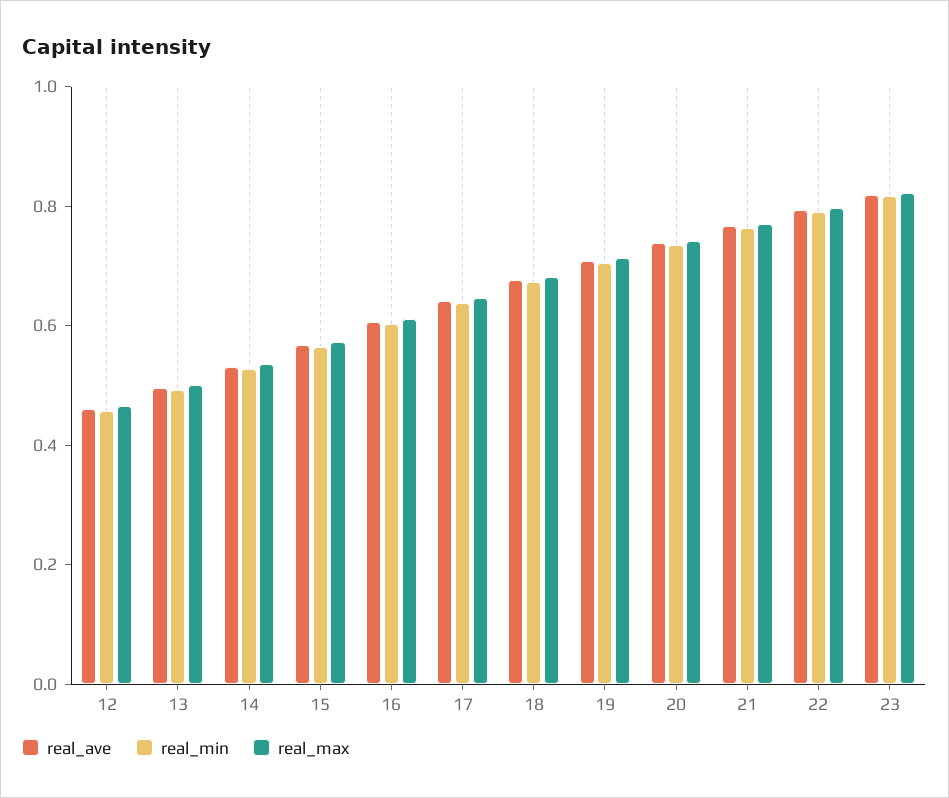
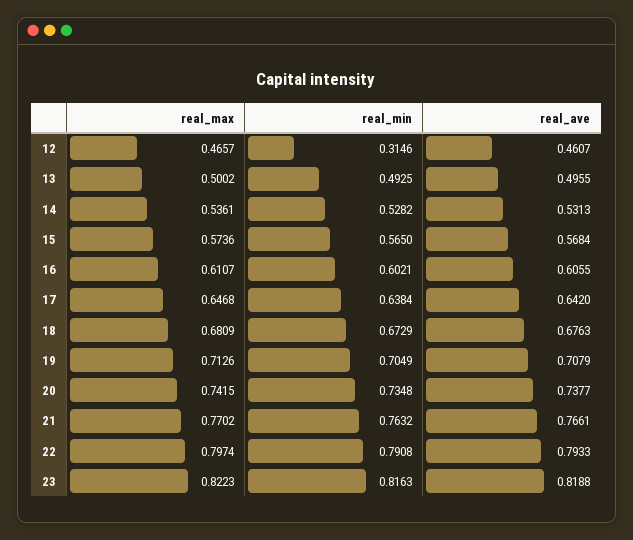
  {
    "real_ave": {
      "12": 0.4607,
      "13": 0.4955,
      "14": 0.5313,
      "15": 0.5684,
      "16": 0.6055,
      "17": 0.642,
      "18": 0.6763,
      "19": 0.7079,
      "20": 0.7377,
      "21": 0.7661,
      "22": 0.7933,
      "23": 0.8188
    },
    "real_min": {
-     "12": 0.45,
+     "12": 0.3146,
      "13": 0.4925,
      "14": 0.5282,
      "15": 0.565,
      "16": 0.6021,
      "17": 0.6384,
      "18": 0.6729,
      "19": 0.7049,
      "20": 0.7348,
      "21": 0.7632,
      "22": 0.7908,
      "23": 0.8163
    },
    "real_max": {
      "12": 0.4657,
      "13": 0.5002,
      "14": 0.5361,
      "15": 0.5736,
      "16": 0.6107,
      "17": 0.6468,
      "18": 0.6809,
      "19": 0.7126,
      "20": 0.7415,
      "21": 0.7702,
      "22": 0.7974,
      "23": 0.8223
    }
  }

